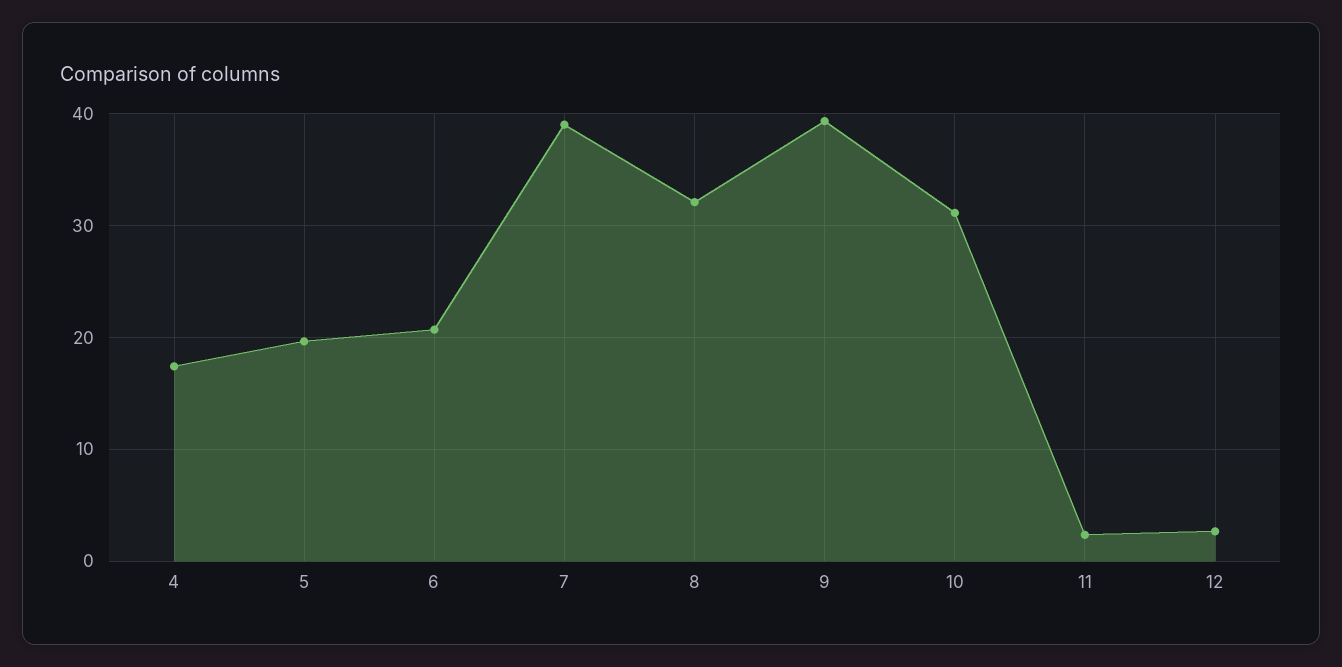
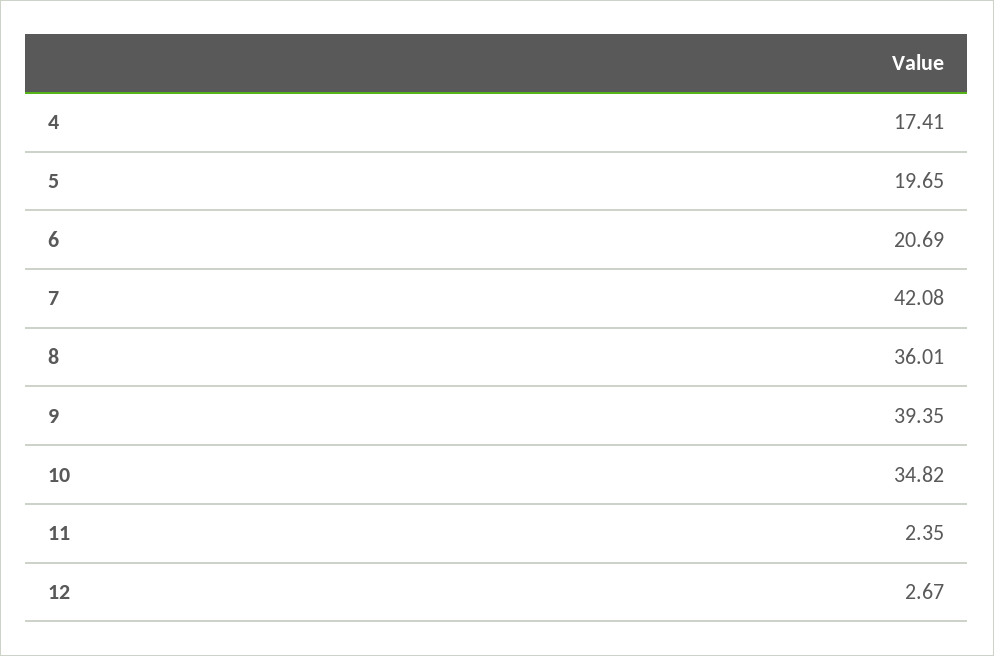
  {
    "4": 17.41,
    "5": 19.65,
    "6": 20.69,
-   "7": 39,
+   "7": 42.08,
-   "8": 32,
+   "8": 36.01,
    "9": 39.35,
-   "10": 31,
+   "10": 34.82,
    "11": 2.35,
    "12": 2.67
  }

